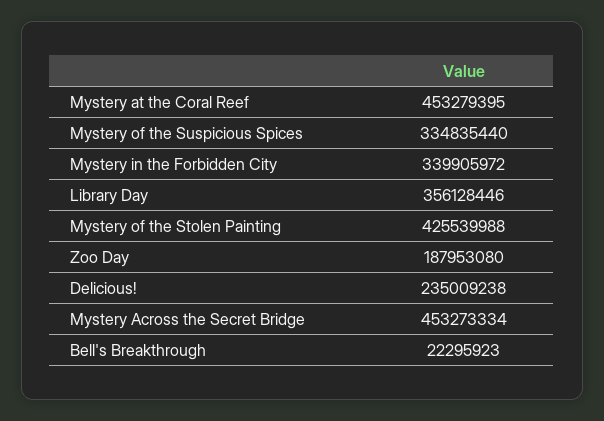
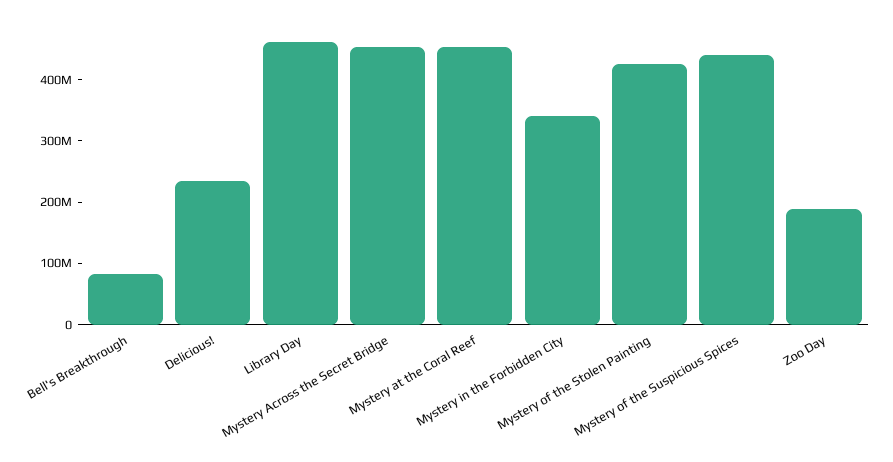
  {
    "Mystery at the Coral Reef": 453279395,
-   "Mystery of the Suspicious Spices": 334835440,
+   "Mystery of the Suspicious Spices": 440000000,
    "Mystery in the Forbidden City": 339905972,
-   "Library Day": 356128446,
+   "Library Day": 460000000,
    "Mystery of the Stolen Painting": 425539988,
    "Zoo Day": 187953080,
    "Delicious!": 235009238,
    "Mystery Across the Secret Bridge": 453273334,
-   "Bell's Breakthrough": 22295923
+   "Bell's Breakthrough": 80000000
  }

